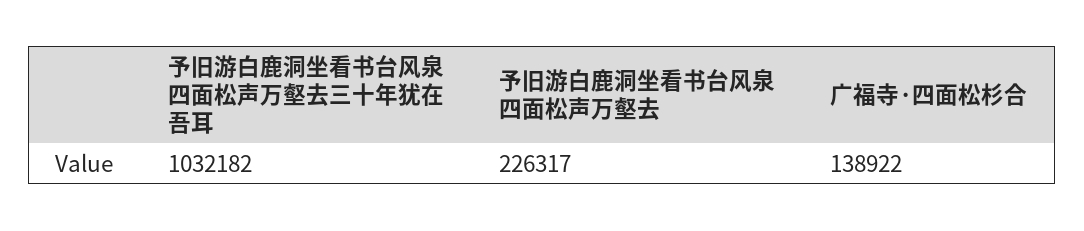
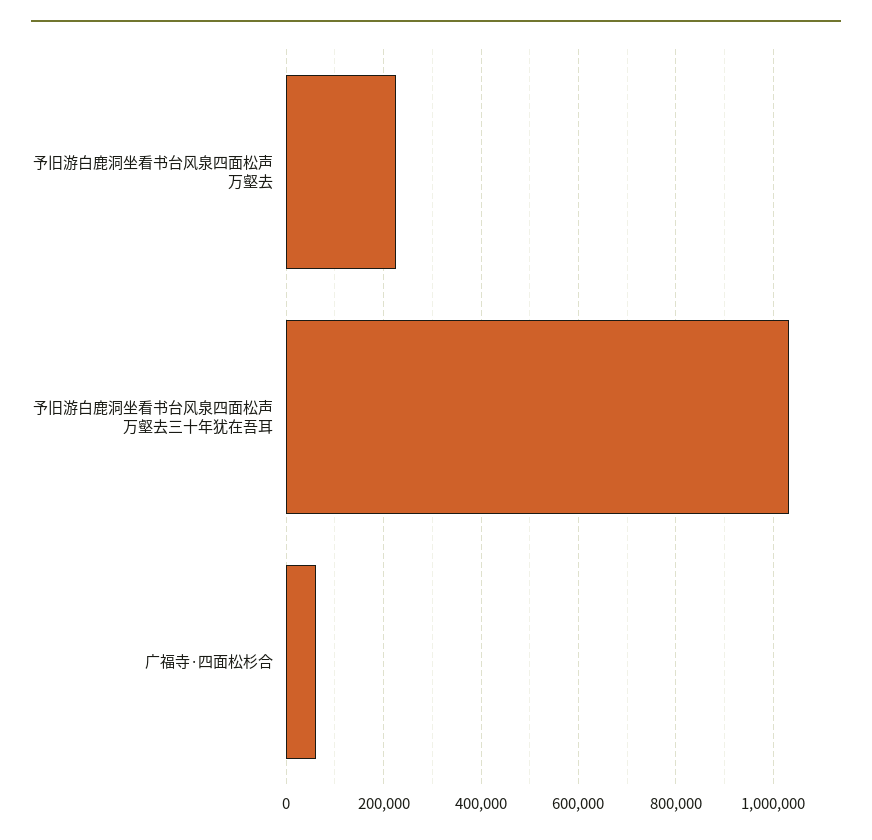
  {
    "予旧游白鹿洞坐看书台风泉四面松声万壑去三十年犹在吾耳": 1032182,
    "予旧游白鹿洞坐看书台风泉四面松声万壑去": 226317,
-   "广福寺·四面松杉合": 138922
+   "广福寺·四面松杉合": 60000
  }

